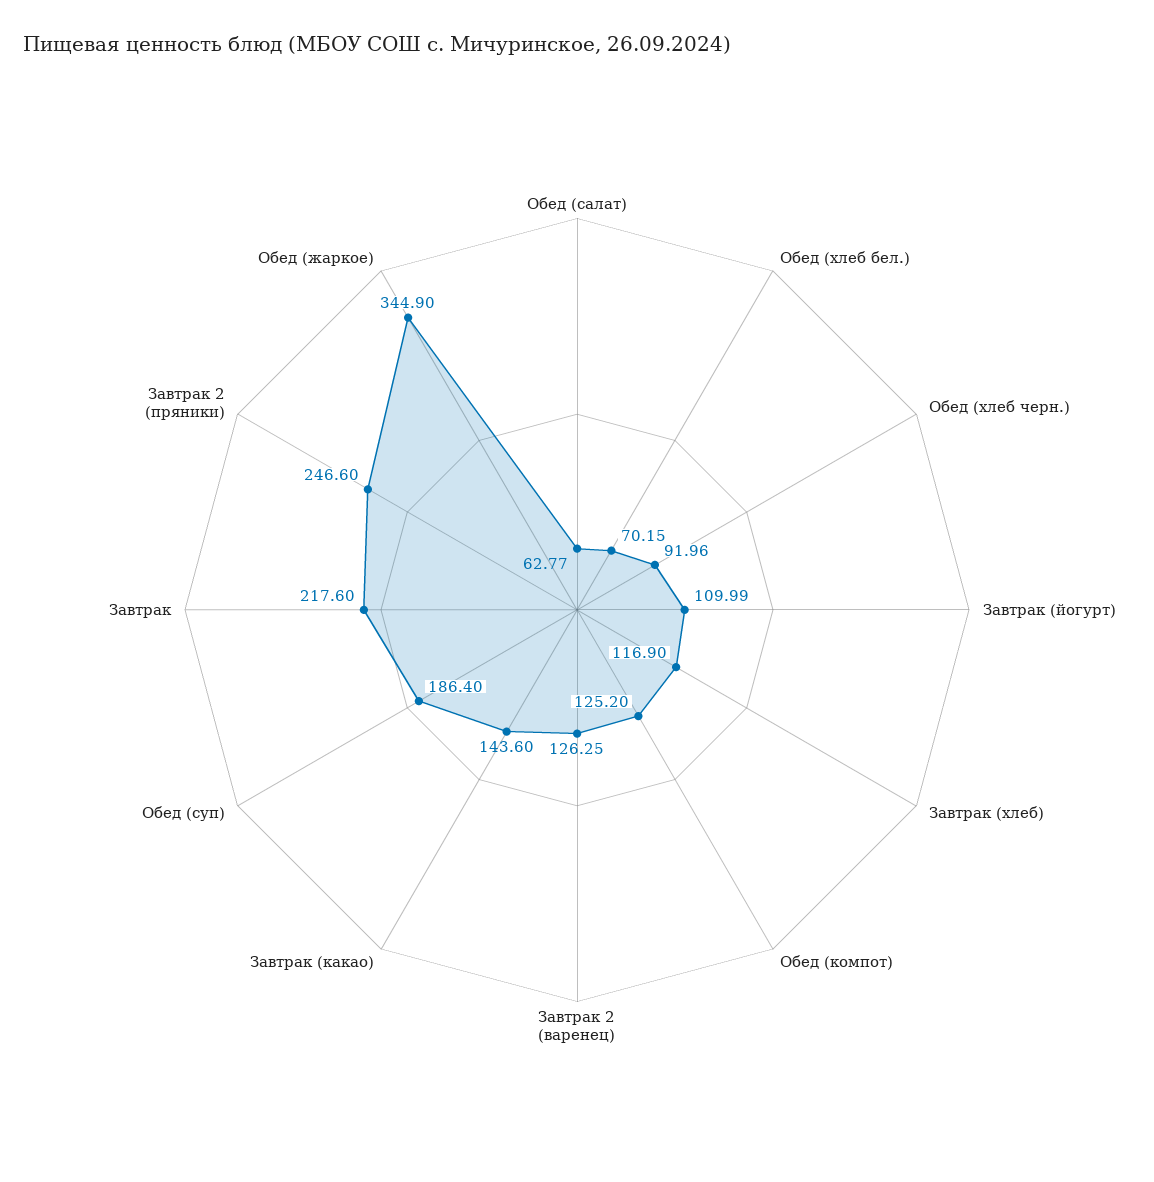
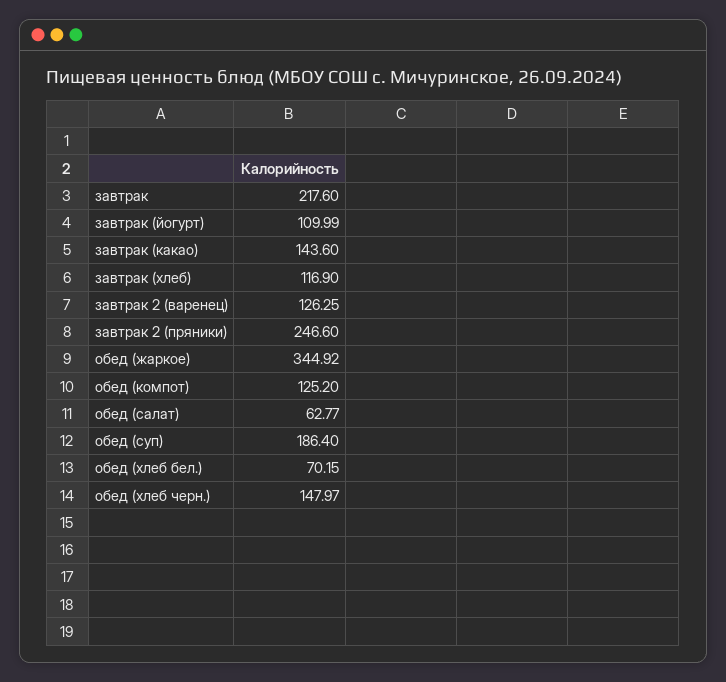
  {
    "Обед (салат)": 62.77,
    "Обед (хлеб бел.)": 70.15,
-   "Обед (хлеб черн.)": 91.96,
+   "Обед (хлеб черн.)": 147.97,
    "Завтрак (йогурт)": 109.99,
    "Завтрак (хлеб)": 116.9,
    "Обед (компот)": 125.2,
    "Завтрак 2 (варенец)": 126.25,
    "Завтрак (какао)": 143.6,
    "Обед (суп)": 186.4,
    "Завтрак": 217.6,
    "Завтрак 2 (пряники)": 246.6,
-   "Обед (жаркое)": 344.9
+   "Обед (жаркое)": 344.92
  }

